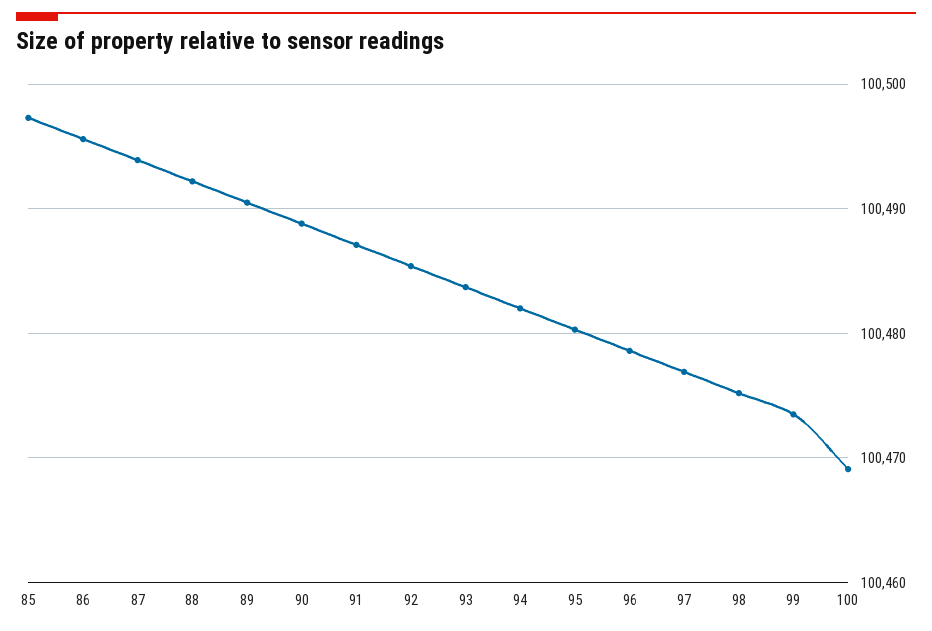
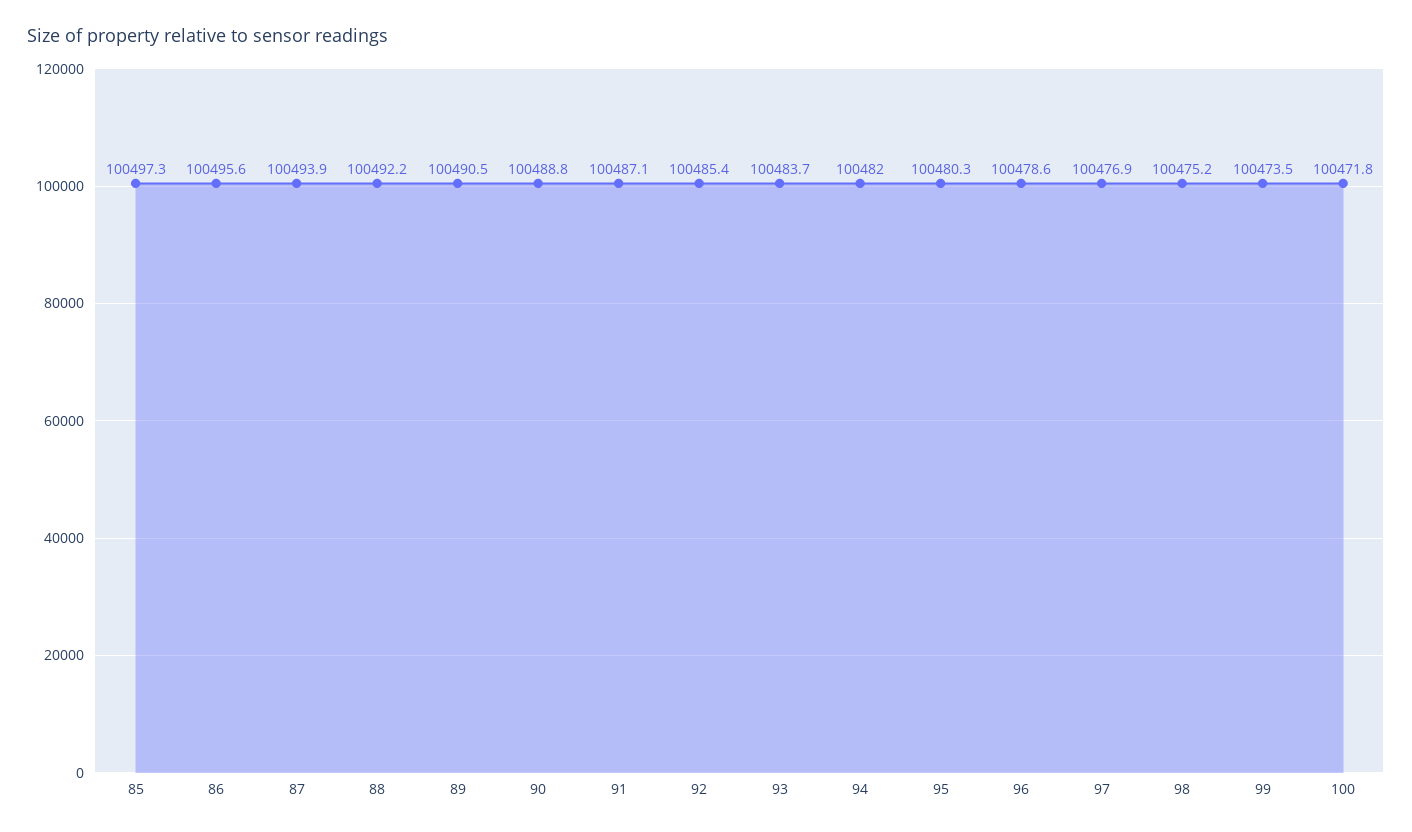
  {
    "85": 100497.3,
    "86": 100495.6,
    "87": 100493.9,
    "88": 100492.2,
    "89": 100490.5,
    "90": 100488.8,
    "91": 100487.1,
    "92": 100485.4,
    "93": 100483.7,
    "94": 100482,
    "95": 100480.3,
    "96": 100478.6,
    "97": 100476.9,
    "98": 100475.2,
    "99": 100473.5,
-   "100": 100469
+   "100": 100471.8
  }

